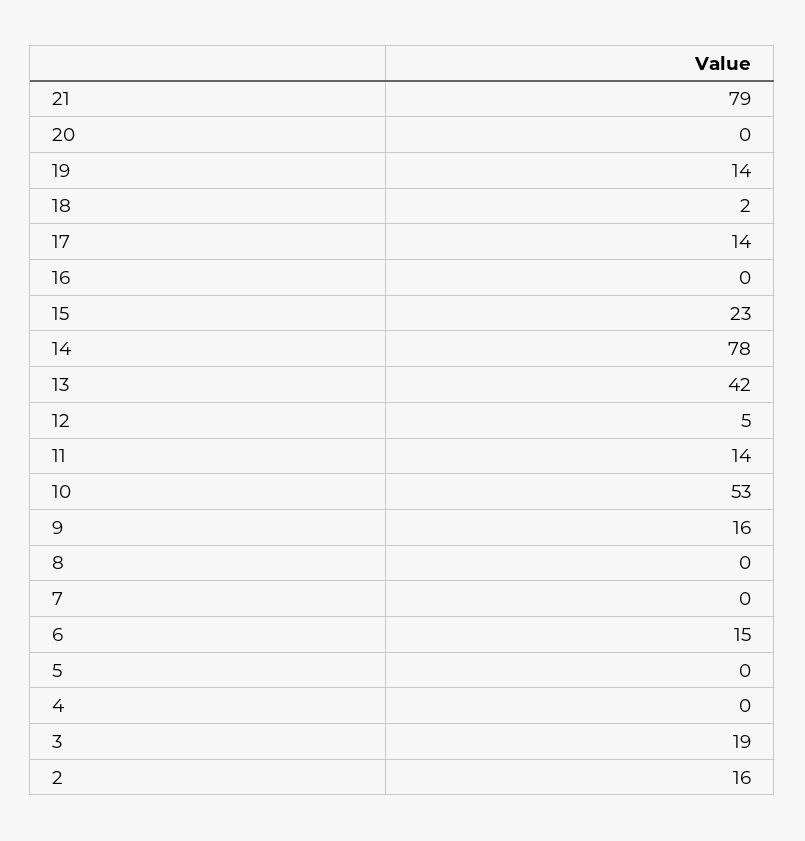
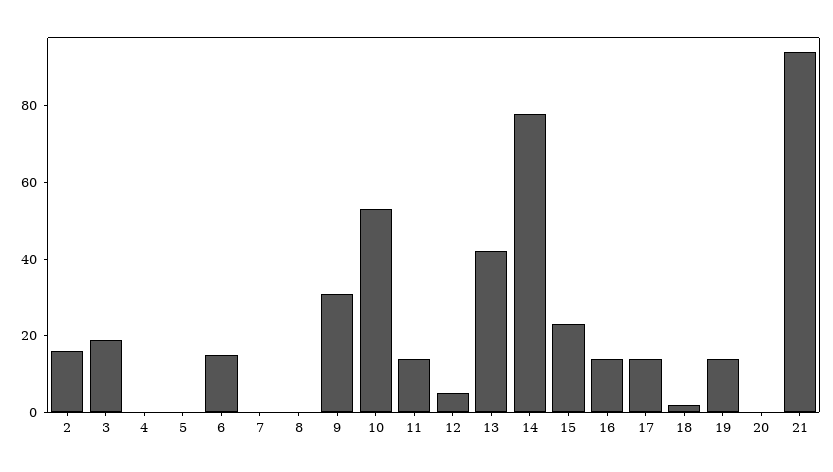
  {
-   "21": 79,
+   "21": 95,
    "20": 0,
    "19": 14,
    "18": 2,
    "17": 14,
-   "16": 0,
+   "16": 15,
    "15": 23,
    "14": 78,
    "13": 42,
    "12": 5,
    "11": 14,
    "10": 53,
-   "9": 16,
+   "9": 30,
    "8": 0,
    "7": 0,
    "6": 15,
    "5": 0,
    "4": 0,
    "3": 19,
    "2": 16
  }

